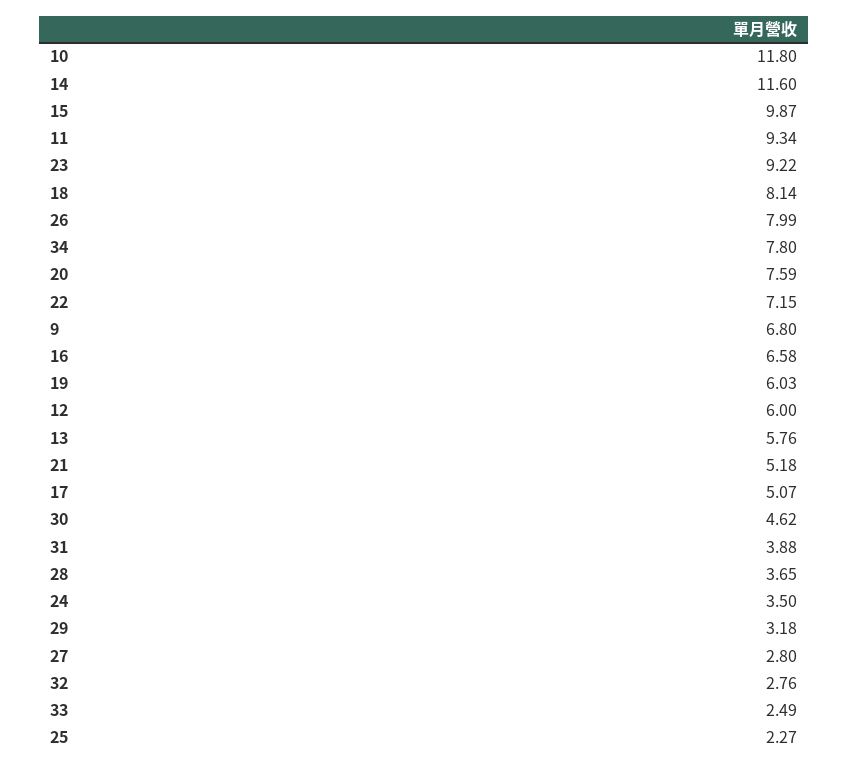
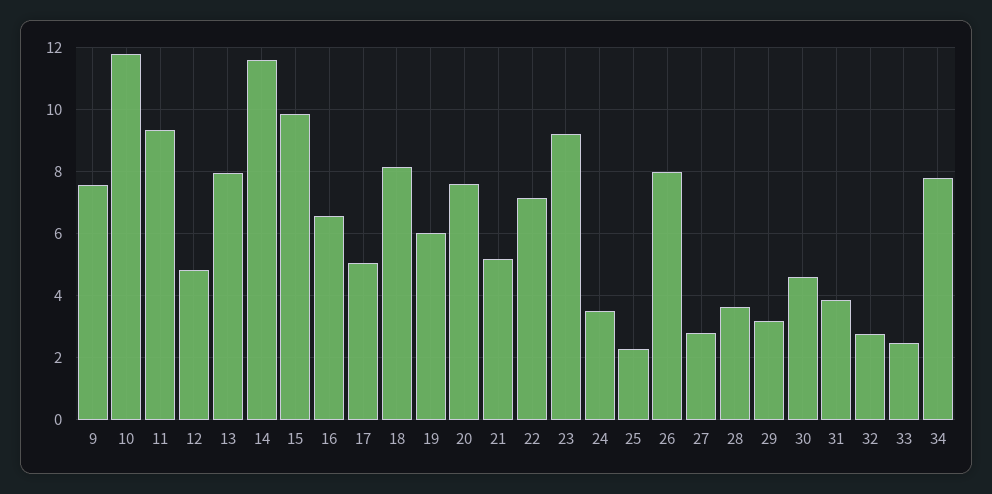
  {
    "10": 11.8,
    "14": 11.6,
    "15": 9.87,
    "11": 9.34,
    "23": 9.22,
    "18": 8.14,
    "26": 7.99,
    "34": 7.8,
    "20": 7.59,
    "22": 7.15,
-   "9": 6.8,
+   "9": 7.6,
    "16": 6.58,
    "19": 6.03,
-   "12": 6,
+   "12": 4.8,
-   "13": 5.76,
+   "13": 8,
    "21": 5.18,
    "17": 5.07,
    "30": 4.62,
    "31": 3.88,
    "28": 3.65,
    "24": 3.5,
    "29": 3.18,
    "27": 2.8,
    "32": 2.76,
    "33": 2.49,
    "25": 2.27
  }

